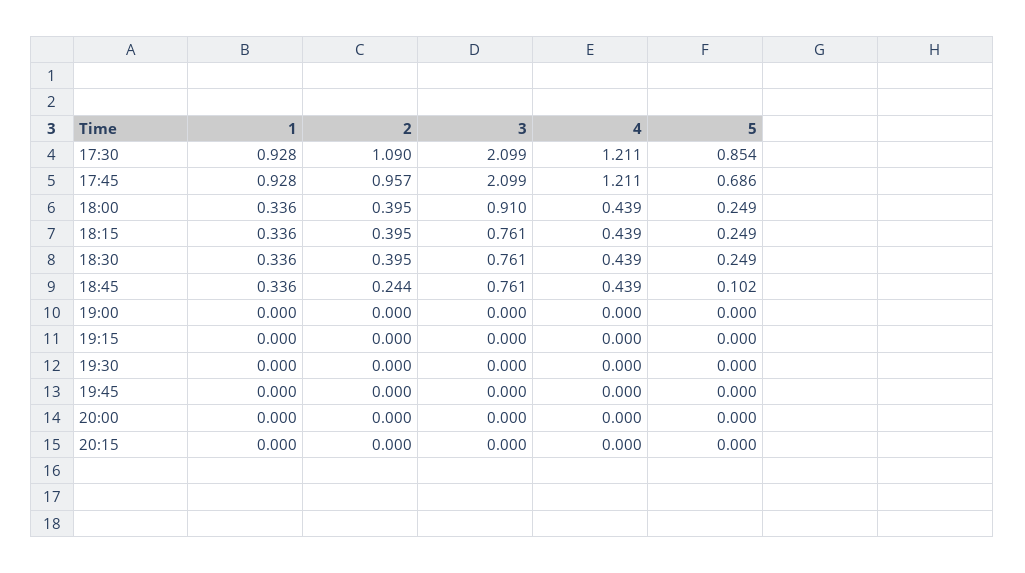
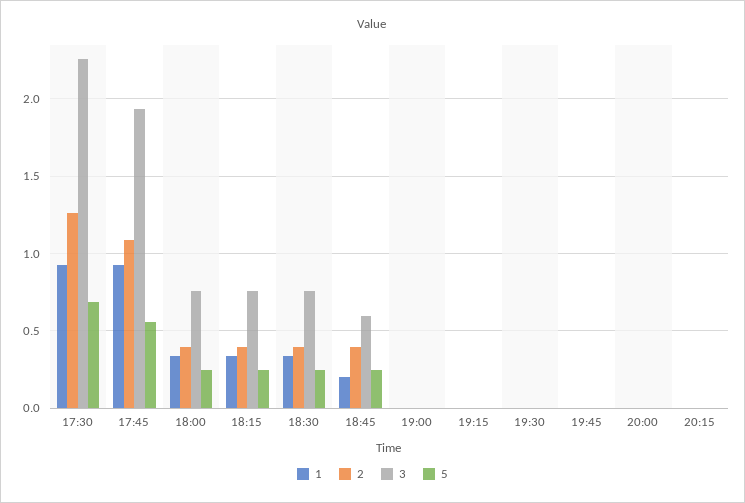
  {
    "1": {
      "17:30": 0.928,
      "17:45": 0.928,
      "18:00": 0.336,
      "18:15": 0.336,
      "18:30": 0.336,
-     "18:45": 0.336,
+     "18:45": 0.2,
      "19:00": 0,
      "19:15": 0,
      "19:30": 0,
      "19:45": 0,
      "20:00": 0,
      "20:15": 0
    },
    "2": {
-     "17:30": 1.09,
+     "17:30": 1.25,
-     "17:45": 0.957,
+     "17:45": 1.1,
      "18:00": 0.395,
      "18:15": 0.395,
      "18:30": 0.395,
-     "18:45": 0.244,
+     "18:45": 0.4,
      "19:00": 0,
      "19:15": 0,
      "19:30": 0,
      "19:45": 0,
      "20:00": 0,
      "20:15": 0
    },
    "3": {
-     "17:30": 2.099,
+     "17:30": 2.25,
-     "17:45": 2.099,
+     "17:45": 1.95,
-     "18:00": 0.91,
+     "18:00": 0.75,
      "18:15": 0.761,
      "18:30": 0.761,
-     "18:45": 0.761,
+     "18:45": 0.6,
      "19:00": 0,
      "19:15": 0,
      "19:30": 0,
      "19:45": 0,
      "20:00": 0,
      "20:15": 0
    },
-   "4": {
-     "17:30": 1.211,
-     "17:45": 1.211,
-     "18:00": 0.439,
-     "18:15": 0.439,
-     "18:30": 0.439,
-     "18:45": 0.439,
-     "19:00": 0,
-     "19:15": 0,
-     "19:30": 0,
-     "19:45": 0,
-     "20:00": 0,
-     "20:15": 0
-   },
    "5": {
-     "17:30": 0.854,
+     "17:30": 0.7,
-     "17:45": 0.686,
+     "17:45": 0.55,
      "18:00": 0.249,
      "18:15": 0.249,
      "18:30": 0.249,
-     "18:45": 0.102,
+     "18:45": 0.25,
      "19:00": 0,
      "19:15": 0,
      "19:30": 0,
      "19:45": 0,
      "20:00": 0,
      "20:15": 0
    }
  }

